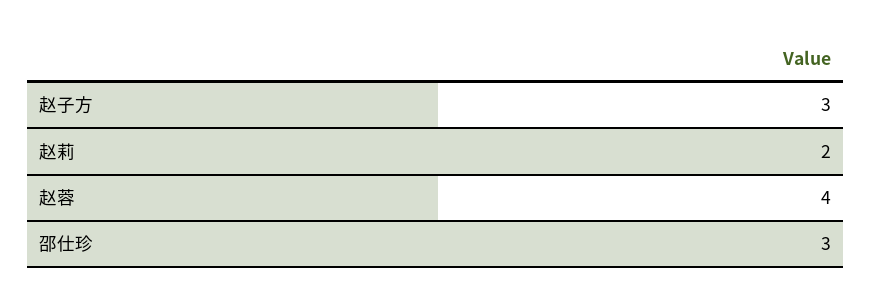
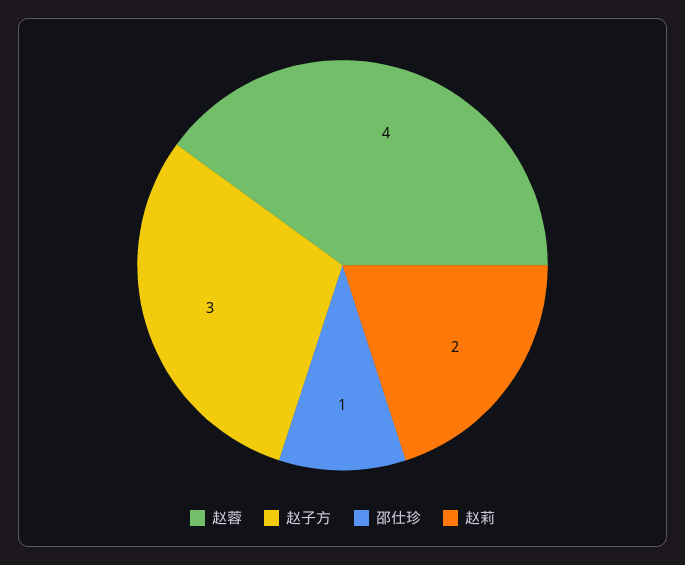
  {
    "赵子方": 3,
    "赵莉": 2,
    "赵蓉": 4,
-   "邵仕珍": 3
+   "邵仕珍": 1
  }

